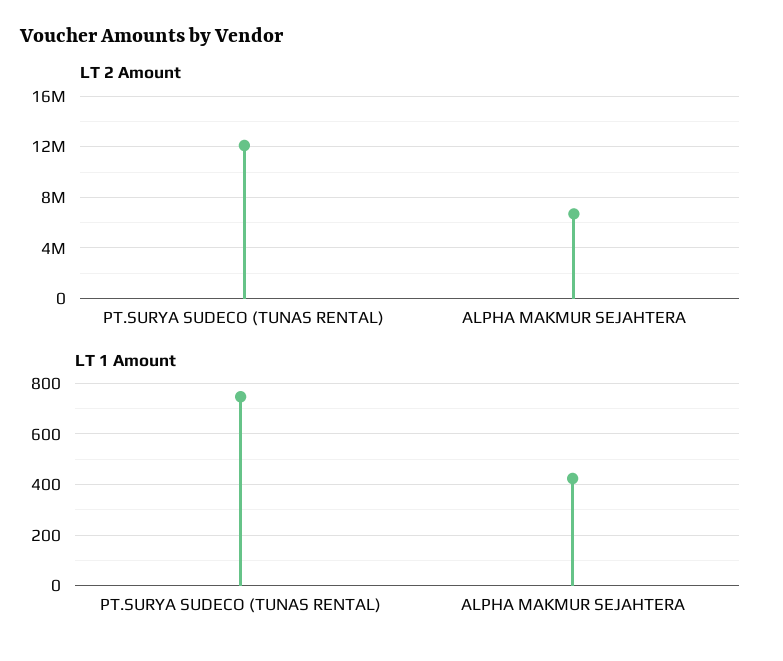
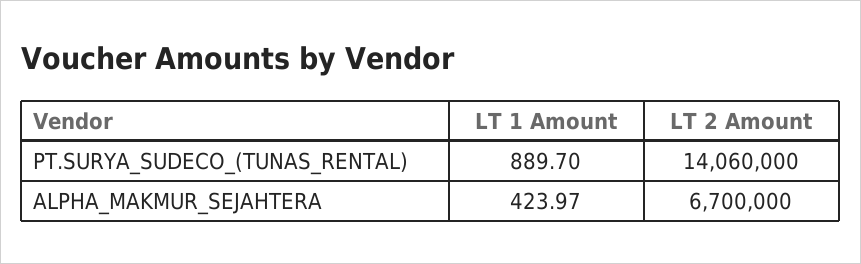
  {
    "LT 2 Amount": {
-     "PT.SURYA SUDECO (TUNAS RENTAL)": 12000000,
+     "PT.SURYA SUDECO (TUNAS RENTAL)": 14060000,
      "ALPHA MAKMUR SEJAHTERA": 6700000
    },
    "LT 1 Amount": {
-     "PT.SURYA SUDECO (TUNAS RENTAL)": 750,
+     "PT.SURYA SUDECO (TUNAS RENTAL)": 889.7,
      "ALPHA MAKMUR SEJAHTERA": 423.97
    }
  }

